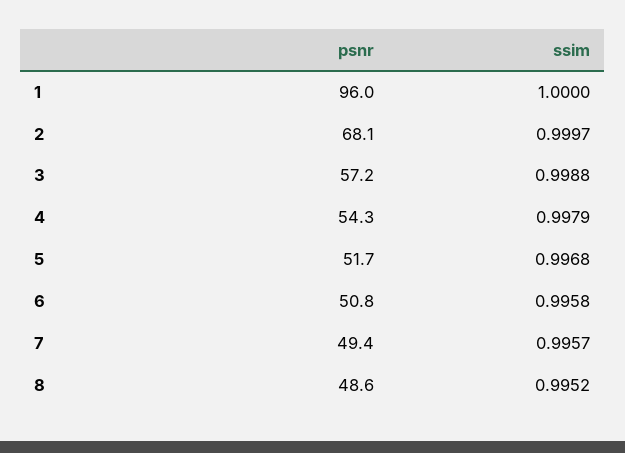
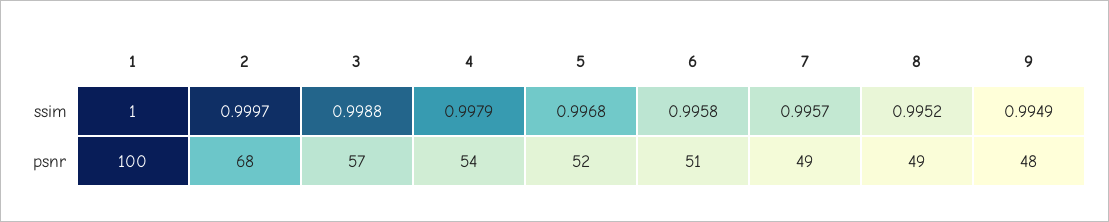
  {
    "psnr": {
-     "1": 96,
+     "1": 100,
      "2": 68.1,
      "3": 57.2,
      "4": 54.3,
      "5": 51.7,
      "6": 50.8,
      "7": 49.4,
-     "8": 48.6
+     "8": 48.6,
+     "9": 48
    },
    "ssim": {
      "1": 1,
      "2": 0.9997,
      "3": 0.9988,
      "4": 0.9979,
      "5": 0.9968,
      "6": 0.9958,
      "7": 0.9957,
-     "8": 0.9952
+     "8": 0.9952,
+     "9": 0.9949
    }
  }

